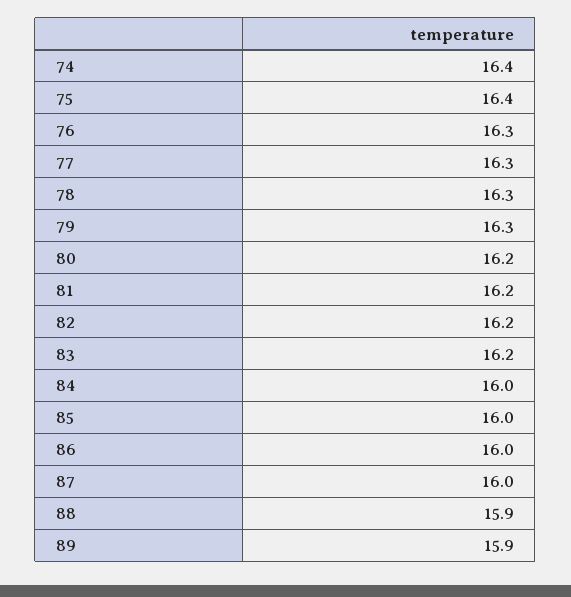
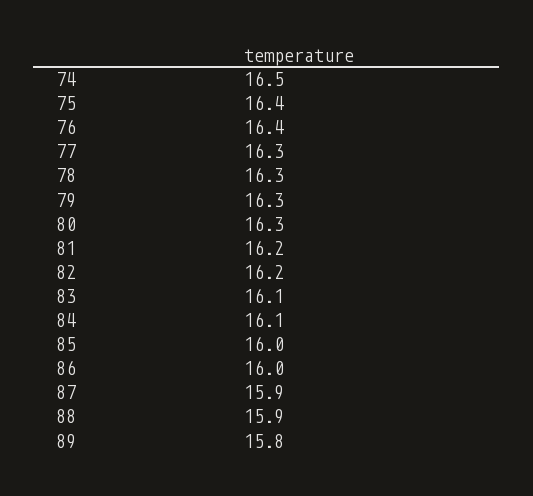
  {
-   "74": 16.4,
+   "74": 16.5,
    "75": 16.4,
-   "76": 16.3,
+   "76": 16.4,
    "77": 16.3,
    "78": 16.3,
    "79": 16.3,
-   "80": 16.2,
+   "80": 16.3,
    "81": 16.2,
    "82": 16.2,
-   "83": 16.2,
+   "83": 16.1,
-   "84": 16,
+   "84": 16.1,
    "85": 16,
    "86": 16,
-   "87": 16,
+   "87": 15.9,
    "88": 15.9,
-   "89": 15.9
+   "89": 15.8
  }

